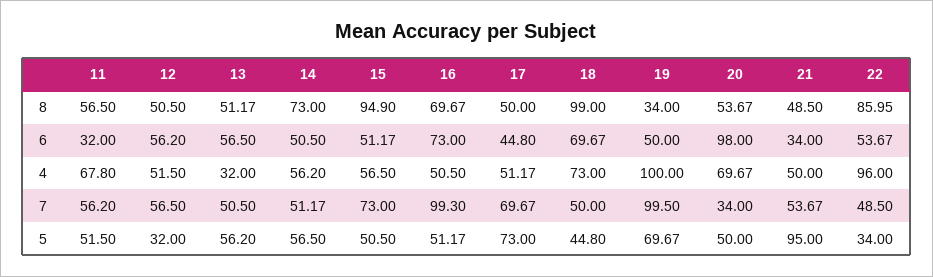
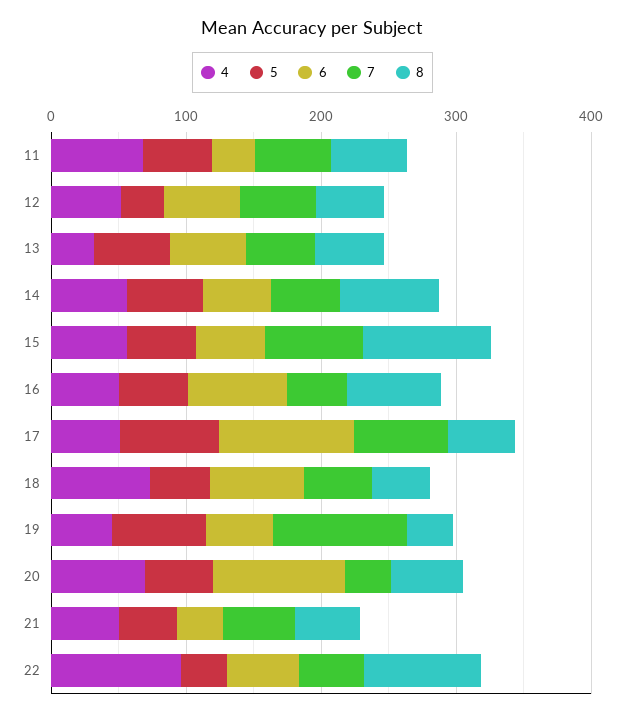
  {
    "8": {
      "11": 56.5,
      "12": 50.5,
      "13": 51.17,
      "14": 73,
      "15": 94.9,
      "16": 69.67,
      "17": 50,
-     "18": 99,
+     "18": 40,
      "19": 34,
      "20": 53.67,
      "21": 48.5,
      "22": 85.95
    },
    "6": {
      "11": 32,
      "12": 56.2,
      "13": 56.5,
      "14": 50.5,
      "15": 51.17,
      "16": 73,
-     "17": 44.8,
+     "17": 100,
      "18": 69.67,
      "19": 50,
      "20": 98,
      "21": 34,
      "22": 53.67
    },
    "4": {
      "11": 67.8,
      "12": 51.5,
      "13": 32,
      "14": 56.2,
      "15": 56.5,
      "16": 50.5,
      "17": 51.17,
      "18": 73,
-     "19": 100,
+     "19": 40,
      "20": 69.67,
      "21": 50,
      "22": 96
    },
    "7": {
      "11": 56.2,
      "12": 56.5,
      "13": 50.5,
      "14": 51.17,
      "15": 73,
-     "16": 99.3,
+     "16": 40,
      "17": 69.67,
      "18": 50,
      "19": 99.5,
      "20": 34,
      "21": 53.67,
      "22": 48.5
    },
    "5": {
      "11": 51.5,
      "12": 32,
      "13": 56.2,
      "14": 56.5,
      "15": 50.5,
      "16": 51.17,
      "17": 73,
      "18": 44.8,
      "19": 69.67,
      "20": 50,
-     "21": 95,
+     "21": 40,
      "22": 34
    }
  }

